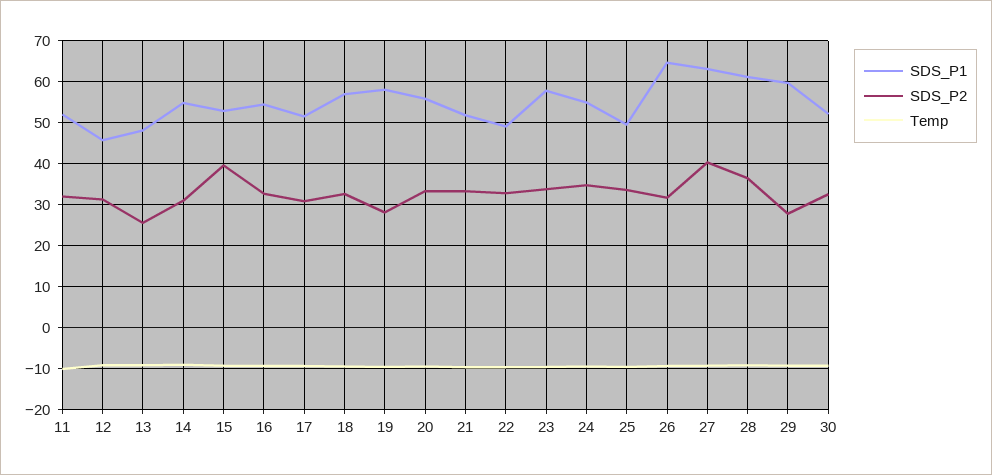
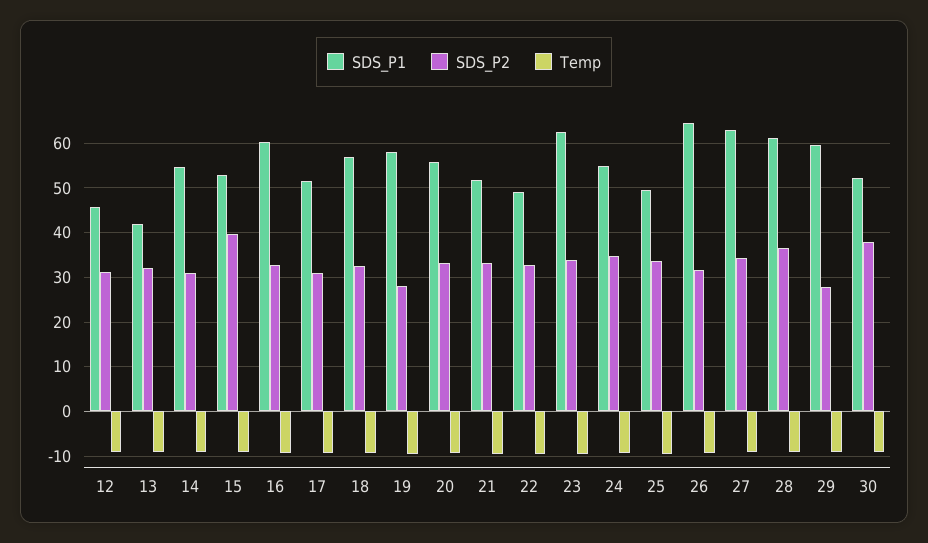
  {
    "SDS_P1": {
-     "11": 52,
      "12": 46,
-     "13": 48,
+     "13": 42,
      "14": 54,
      "15": 52,
-     "16": 54,
+     "16": 60,
      "17": 52,
      "18": 56,
      "19": 58,
      "20": 56,
      "21": 52,
      "22": 50,
-     "23": 58,
+     "23": 62,
      "24": 54,
      "25": 50,
      "26": 64,
      "27": 64,
      "28": 62,
      "29": 60,
      "30": 52
    },
    "SDS_P2": {
-     "11": 32,
      "12": 32,
-     "13": 26,
+     "13": 32,
      "14": 32,
      "15": 40,
      "16": 32,
      "17": 30,
      "18": 32,
      "19": 28,
      "20": 34,
      "21": 34,
      "22": 32,
      "23": 34,
      "24": 34,
      "25": 34,
      "26": 32,
-     "27": 40,
+     "27": 34,
      "28": 36,
      "29": 28,
-     "30": 32
+     "30": 38
    },
    "Temp": {
-     "11": -10,
      "12": -10,
      "13": -10,
      "14": -10,
      "15": -10,
      "16": -10,
      "17": -10,
      "18": -10,
      "19": -10,
      "20": -10,
      "21": -10,
      "22": -10,
      "23": -10,
      "24": -10,
      "25": -10,
      "26": -10,
      "27": -10,
      "28": -10,
      "29": -10,
      "30": -10
    }
  }

